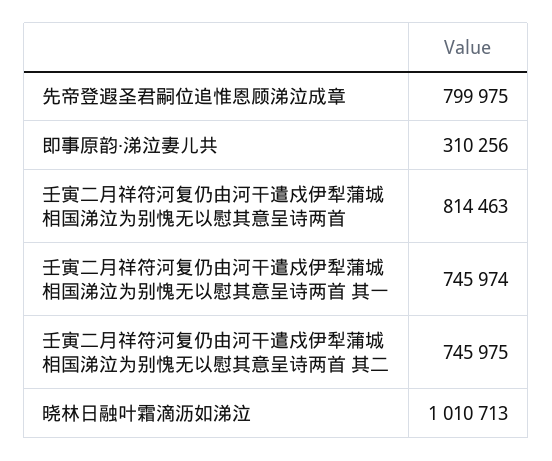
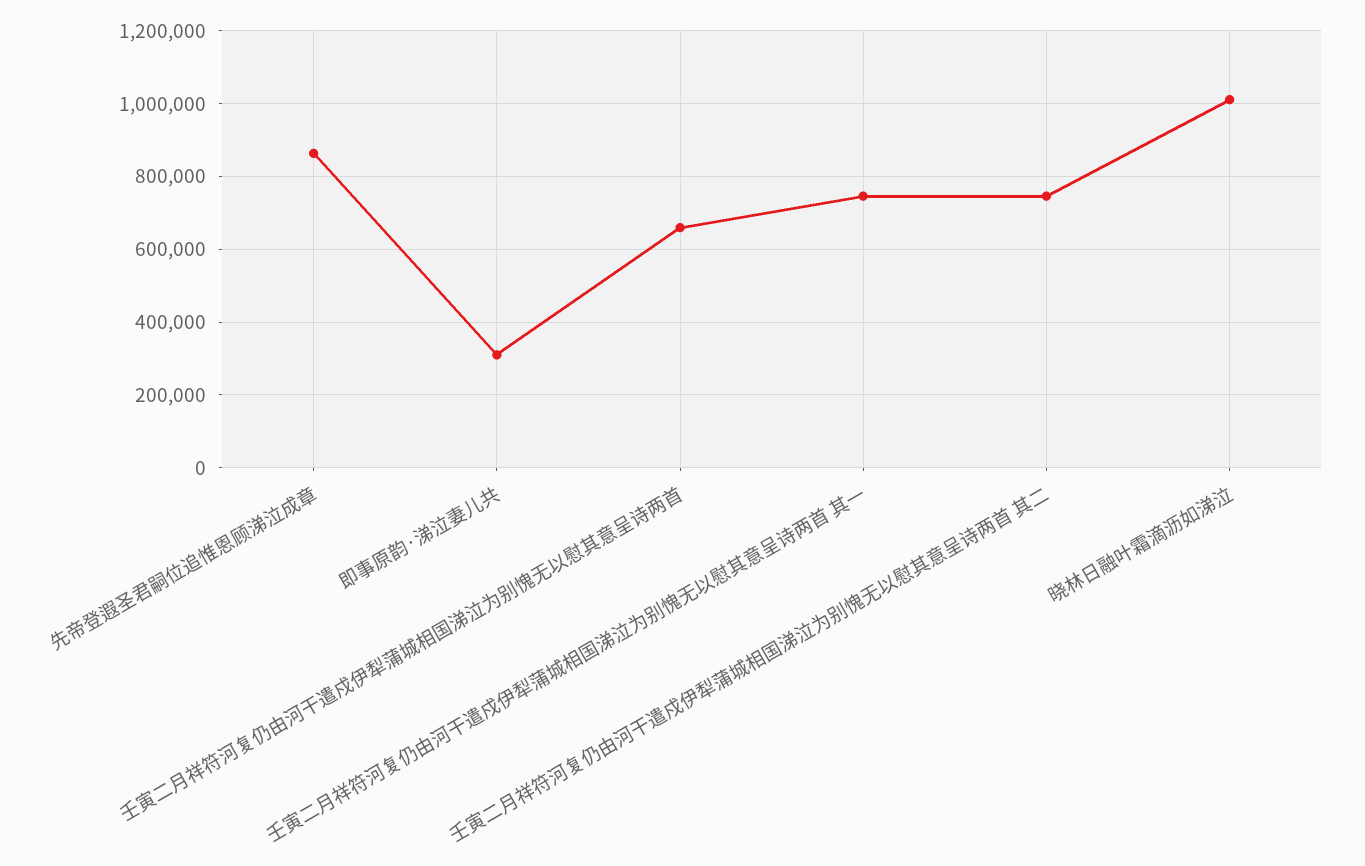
  {
-   "先帝登遐圣君嗣位追惟恩顾涕泣成章": 799975,
+   "先帝登遐圣君嗣位追惟恩顾涕泣成章": 860000,
    "即事原韵·涕泣妻儿共": 310256,
-   "壬寅二月祥符河复仍由河干遣戍伊犁蒲城相国涕泣为别愧无以慰其意呈诗两首": 814463,
+   "壬寅二月祥符河复仍由河干遣戍伊犁蒲城相国涕泣为别愧无以慰其意呈诗两首": 660000,
    "壬寅二月祥符河复仍由河干遣戍伊犁蒲城相国涕泣为别愧无以慰其意呈诗两首 其一": 745974,
    "壬寅二月祥符河复仍由河干遣戍伊犁蒲城相国涕泣为别愧无以慰其意呈诗两首 其二": 745975,
    "晓林日融叶霜滴沥如涕泣": 1010713
  }

